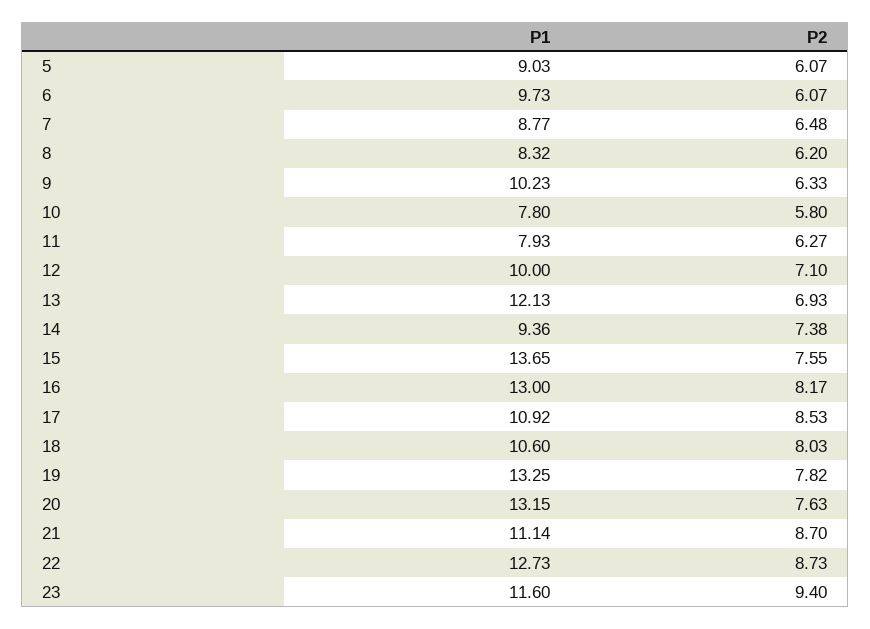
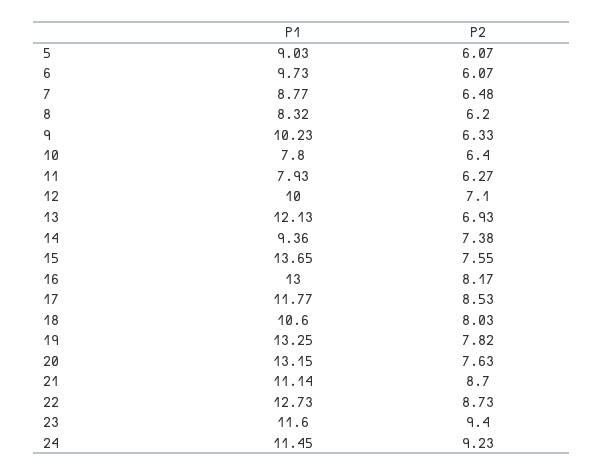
  {
    "P1": {
      "5": 9.03,
      "6": 9.73,
      "7": 8.77,
      "8": 8.32,
      "9": 10.23,
      "10": 7.8,
      "11": 7.93,
      "12": 10,
      "13": 12.13,
      "14": 9.36,
      "15": 13.65,
      "16": 13,
-     "17": 10.92,
+     "17": 11.77,
      "18": 10.6,
      "19": 13.25,
      "20": 13.15,
      "21": 11.14,
      "22": 12.73,
-     "23": 11.6
+     "23": 11.6,
+     "24": 11.45
    },
    "P2": {
      "5": 6.07,
      "6": 6.07,
      "7": 6.48,
      "8": 6.2,
      "9": 6.33,
-     "10": 5.8,
+     "10": 6.4,
      "11": 6.27,
      "12": 7.1,
      "13": 6.93,
      "14": 7.38,
      "15": 7.55,
      "16": 8.17,
      "17": 8.53,
      "18": 8.03,
      "19": 7.82,
      "20": 7.63,
      "21": 8.7,
      "22": 8.73,
-     "23": 9.4
+     "23": 9.4,
+     "24": 9.23
    }
  }

